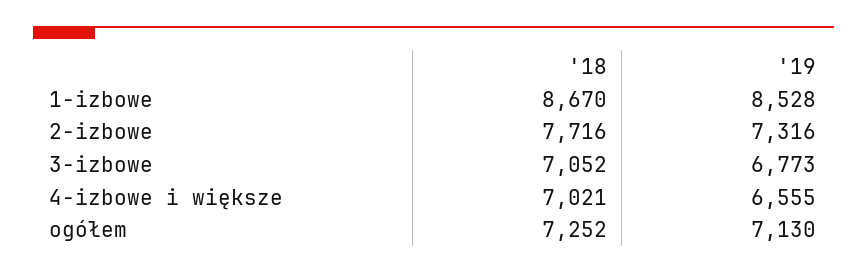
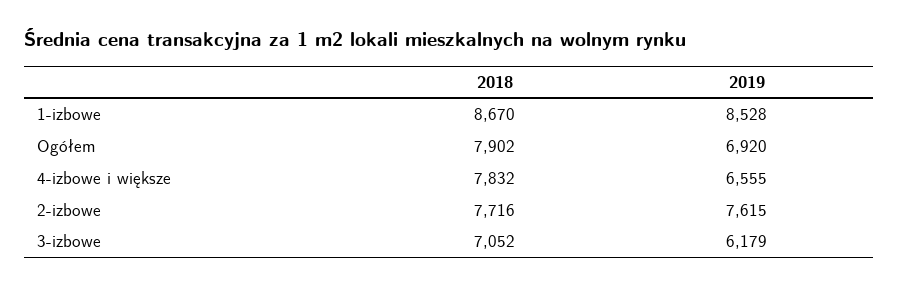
  {
    "'18": {
      "1-izbowe": 8670,
      "2-izbowe": 7716,
      "3-izbowe": 7052,
-     "4-izbowe i większe": 7021,
+     "4-izbowe i większe": 7832,
-     "ogółem": 7252
+     "ogółem": 7902
    },
    "'19": {
      "1-izbowe": 8528,
-     "2-izbowe": 7316,
+     "2-izbowe": 7615,
-     "3-izbowe": 6773,
+     "3-izbowe": 6179,
      "4-izbowe i większe": 6555,
-     "ogółem": 7130
+     "ogółem": 6920
    }
  }

